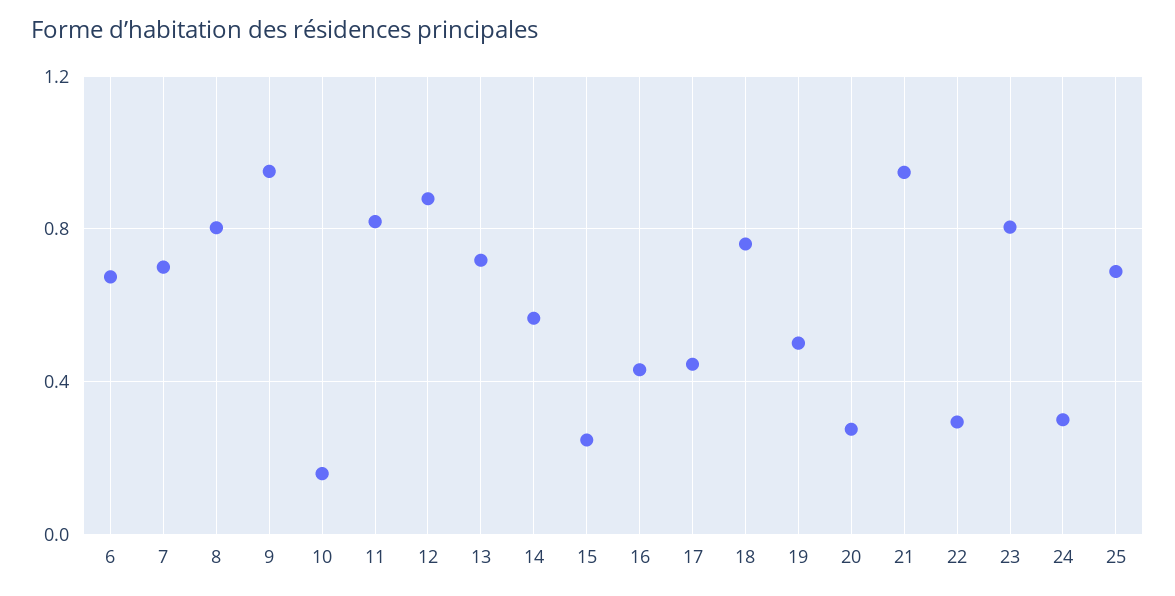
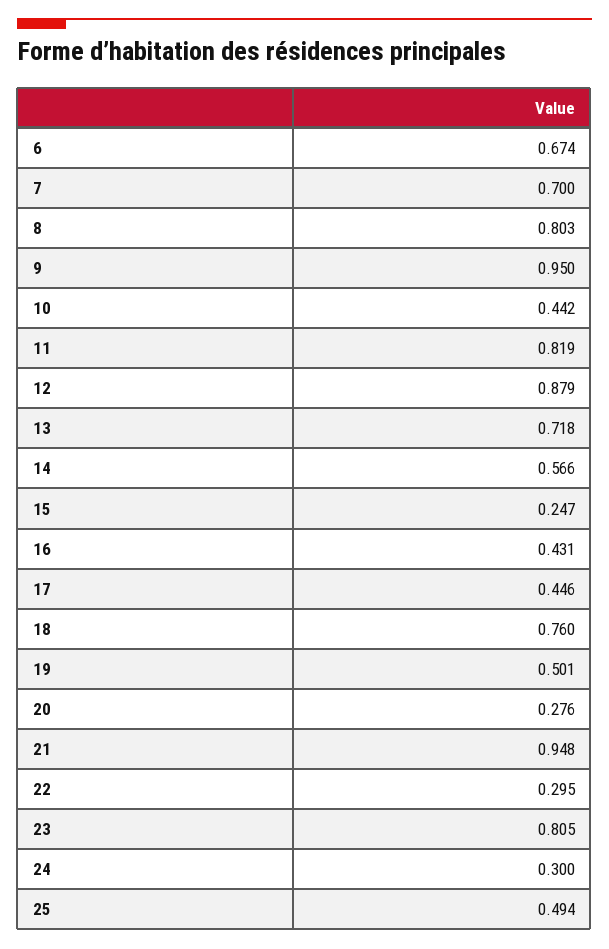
  {
    "6": 0.674,
    "7": 0.7,
    "8": 0.803,
    "9": 0.95,
-   "10": 0.15,
+   "10": 0.442,
    "11": 0.819,
    "12": 0.879,
    "13": 0.718,
    "14": 0.566,
    "15": 0.247,
    "16": 0.431,
    "17": 0.446,
    "18": 0.76,
    "19": 0.501,
    "20": 0.276,
    "21": 0.948,
    "22": 0.295,
    "23": 0.805,
    "24": 0.3,
-   "25": 0.7
+   "25": 0.494
  }

